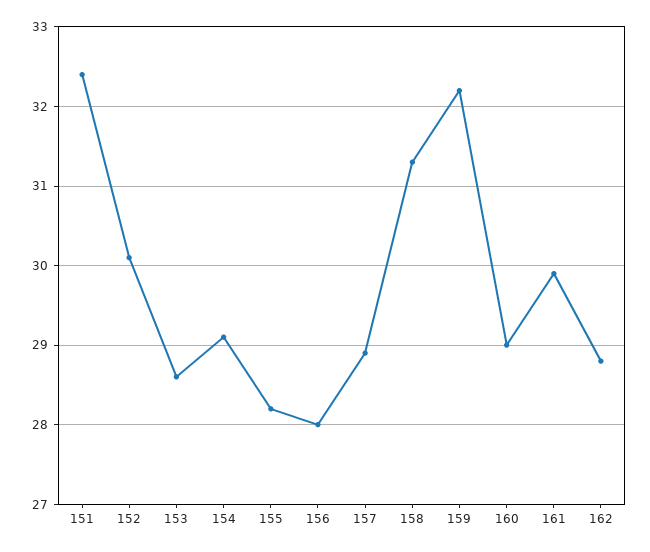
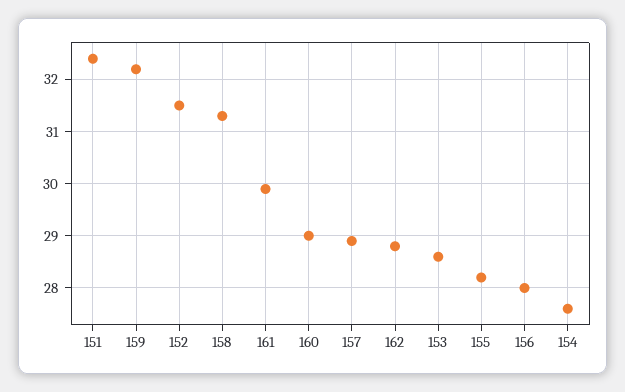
  {
    "151": 32.4,
-   "152": 30.1,
+   "152": 31.5,
    "153": 28.6,
-   "154": 29.1,
+   "154": 27.5,
    "155": 28.2,
    "156": 28,
    "157": 28.9,
    "158": 31.3,
    "159": 32.2,
    "160": 29,
    "161": 29.9,
    "162": 28.8
  }

